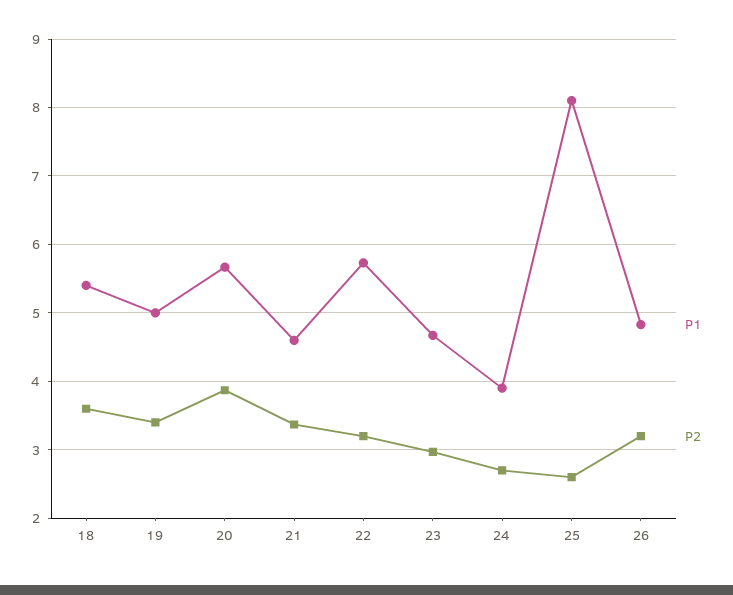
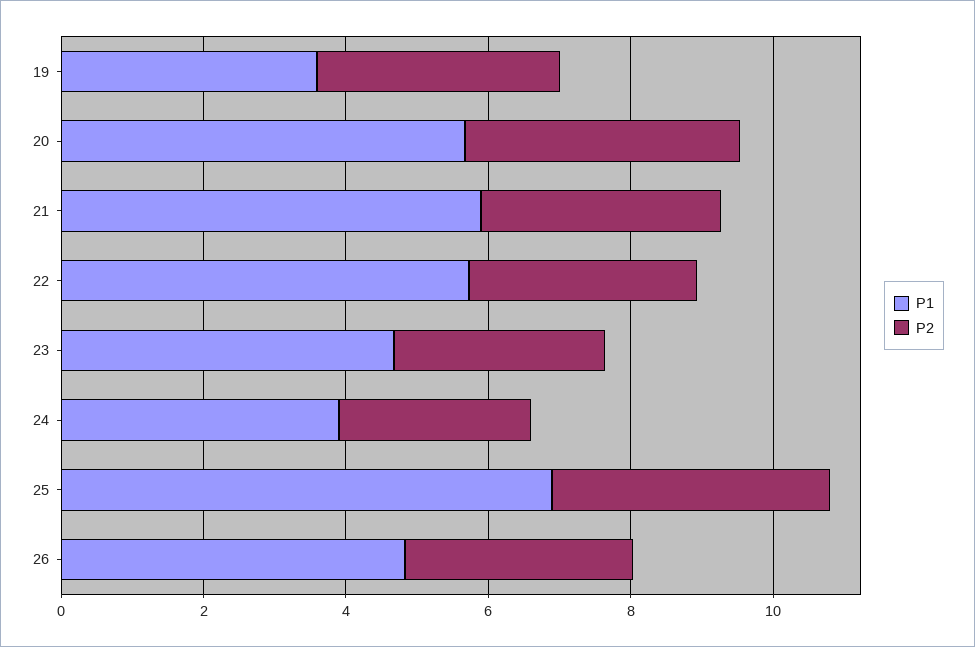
  {
    "P1": {
-     "18": 5.4,
-     "19": 5,
+     "19": 3.5,
      "20": 5.7,
-     "21": 4.6,
+     "21": 6,
      "22": 5.7,
      "23": 4.7,
      "24": 3.9,
-     "25": 8.1,
+     "25": 7,
      "26": 4.8
    },
    "P2": {
-     "18": 3.6,
      "19": 3.4,
      "20": 3.9,
      "21": 3.4,
      "22": 3.2,
      "23": 3,
      "24": 2.7,
-     "25": 2.6,
+     "25": 4,
      "26": 3.2
    }
  }

